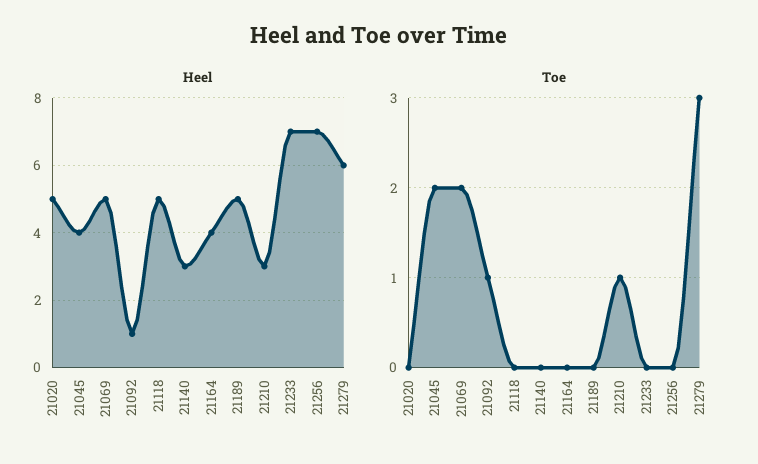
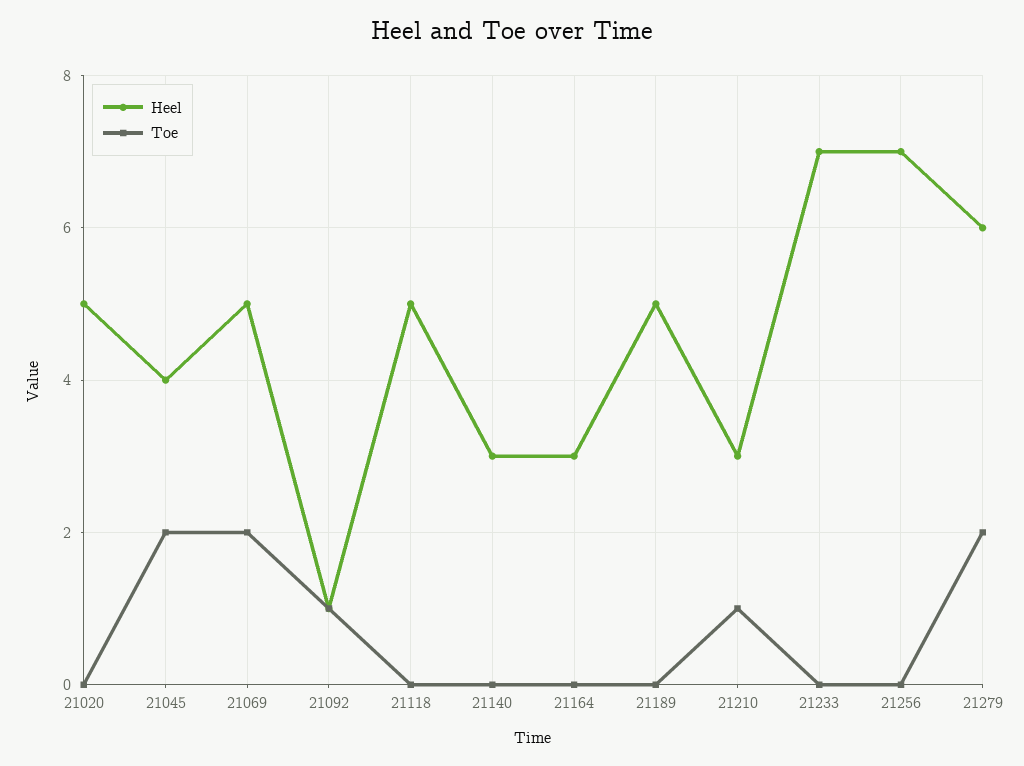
  {
    "Heel": {
      "21020": 5,
      "21045": 4,
      "21069": 5,
      "21092": 1,
      "21118": 5,
      "21140": 3,
-     "21164": 4,
+     "21164": 3,
      "21189": 5,
      "21210": 3,
      "21233": 7,
      "21256": 7,
      "21279": 6
    },
    "Toe": {
      "21020": 0,
      "21045": 2,
      "21069": 2,
      "21092": 1,
      "21118": 0,
      "21140": 0,
      "21164": 0,
      "21189": 0,
      "21210": 1,
      "21233": 0,
      "21256": 0,
-     "21279": 3
+     "21279": 2
    }
  }

